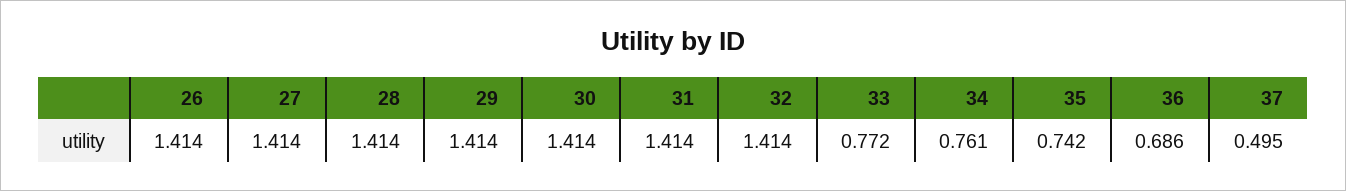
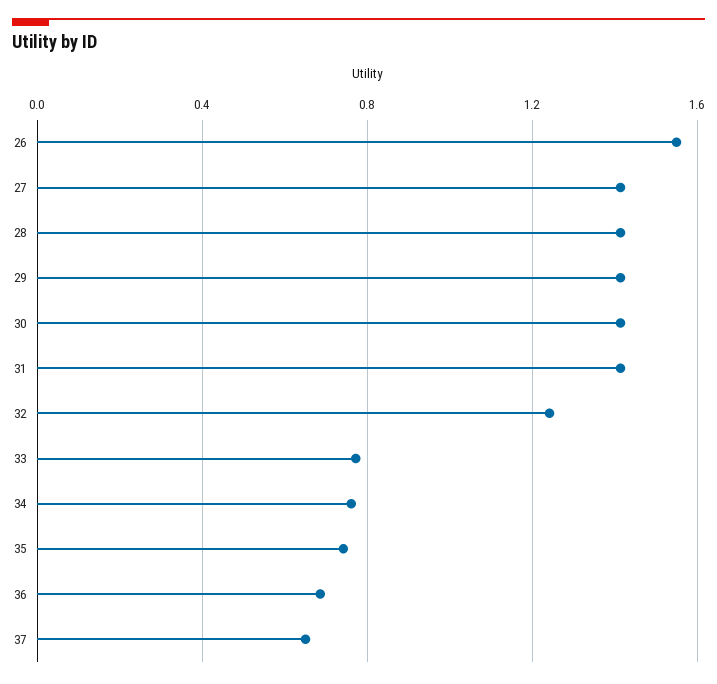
  {
-   "26": 1.414,
+   "26": 1.55,
    "27": 1.414,
    "28": 1.414,
    "29": 1.414,
    "30": 1.414,
    "31": 1.414,
-   "32": 1.414,
+   "32": 1.25,
    "33": 0.772,
    "34": 0.761,
    "35": 0.742,
    "36": 0.686,
-   "37": 0.495
+   "37": 0.65
  }

